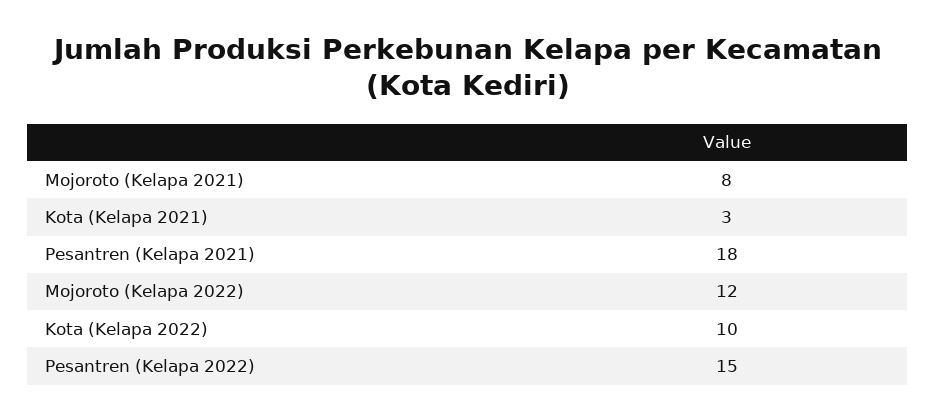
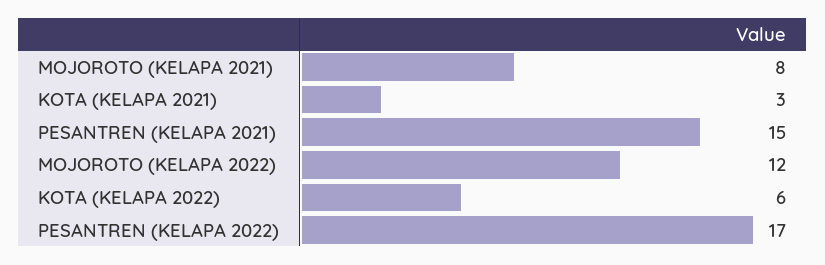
  {
    "Mojoroto (Kelapa 2021)": 8,
    "Kota (Kelapa 2021)": 3,
-   "Pesantren (Kelapa 2021)": 18,
+   "Pesantren (Kelapa 2021)": 15,
    "Mojoroto (Kelapa 2022)": 12,
-   "Kota (Kelapa 2022)": 10,
+   "Kota (Kelapa 2022)": 6,
-   "Pesantren (Kelapa 2022)": 15
+   "Pesantren (Kelapa 2022)": 17
  }

